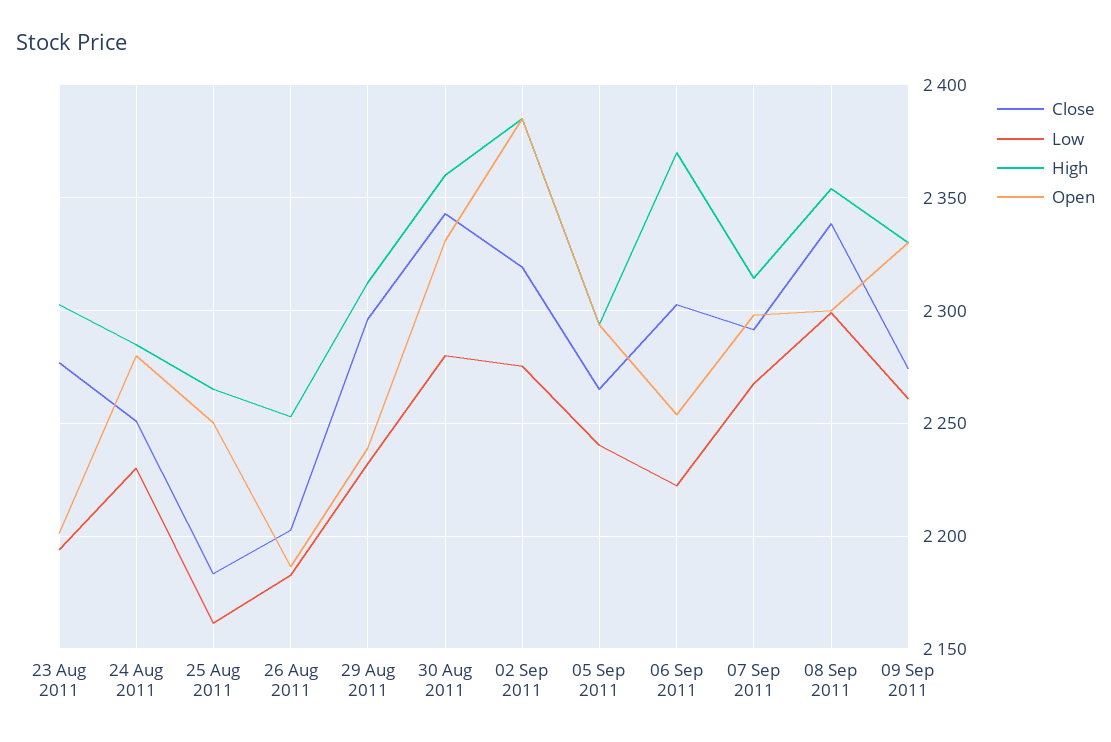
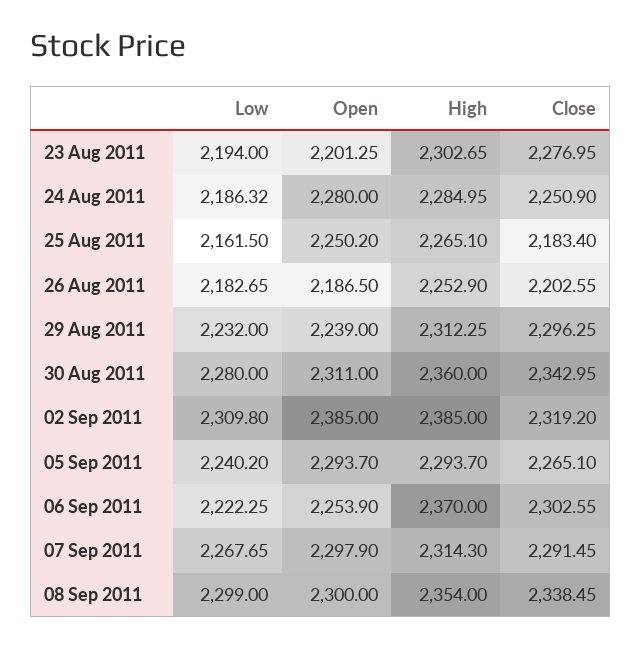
  {
    "Close": {
      "23 Aug 2011": 2276.95,
      "24 Aug 2011": 2250.9,
      "25 Aug 2011": 2183.4,
      "26 Aug 2011": 2202.55,
      "29 Aug 2011": 2296.25,
      "30 Aug 2011": 2342.95,
      "02 Sep 2011": 2319.2,
      "05 Sep 2011": 2265.1,
      "06 Sep 2011": 2302.55,
      "07 Sep 2011": 2291.45,
-     "08 Sep 2011": 2338.45,
+     "08 Sep 2011": 2338.45
-     "09 Sep 2011": 2275
    },
    "Low": {
      "23 Aug 2011": 2194,
-     "24 Aug 2011": 2230,
+     "24 Aug 2011": 2186.32,
      "25 Aug 2011": 2161.5,
      "26 Aug 2011": 2182.65,
      "29 Aug 2011": 2232,
      "30 Aug 2011": 2280,
-     "02 Sep 2011": 2275,
+     "02 Sep 2011": 2309.8,
      "05 Sep 2011": 2240.2,
      "06 Sep 2011": 2222.25,
      "07 Sep 2011": 2267.65,
-     "08 Sep 2011": 2299,
+     "08 Sep 2011": 2299
-     "09 Sep 2011": 2260
    },
    "High": {
      "23 Aug 2011": 2302.65,
      "24 Aug 2011": 2284.95,
      "25 Aug 2011": 2265.1,
      "26 Aug 2011": 2252.9,
      "29 Aug 2011": 2312.25,
      "30 Aug 2011": 2360,
      "02 Sep 2011": 2385,
      "05 Sep 2011": 2293.7,
      "06 Sep 2011": 2370,
      "07 Sep 2011": 2314.3,
-     "08 Sep 2011": 2354,
+     "08 Sep 2011": 2354
-     "09 Sep 2011": 2330
    },
    "Open": {
      "23 Aug 2011": 2201.25,
      "24 Aug 2011": 2280,
      "25 Aug 2011": 2250.2,
      "26 Aug 2011": 2186.5,
      "29 Aug 2011": 2239,
-     "30 Aug 2011": 2330,
+     "30 Aug 2011": 2311,
      "02 Sep 2011": 2385,
      "05 Sep 2011": 2293.7,
      "06 Sep 2011": 2253.9,
      "07 Sep 2011": 2297.9,
-     "08 Sep 2011": 2300,
+     "08 Sep 2011": 2300
-     "09 Sep 2011": 2330
    }
  }

